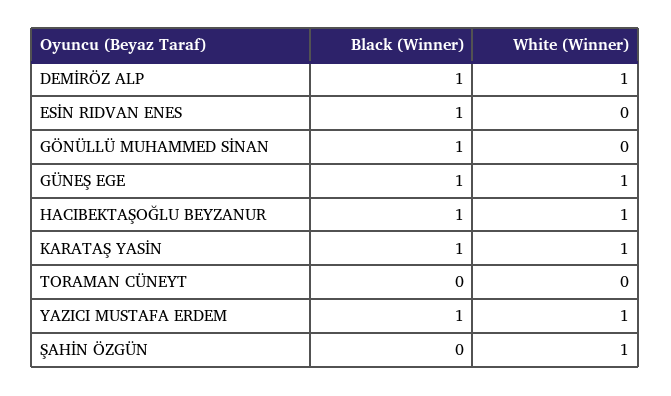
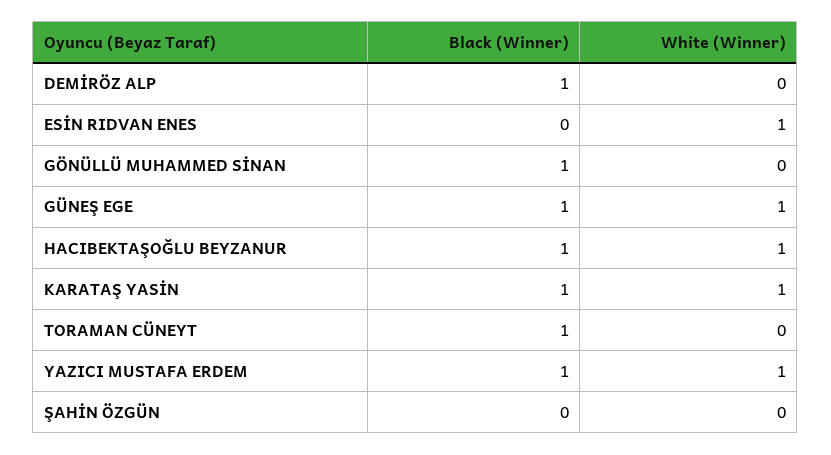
  {
    "Black (Winner)": {
      "DEMİRÖZ ALP": 1,
-     "ESİN RIDVAN ENES": 1,
+     "ESİN RIDVAN ENES": 0,
      "GÖNÜLLÜ MUHAMMED SİNAN": 1,
      "GÜNEŞ EGE": 1,
      "HACIBEKTAŞOĞLU BEYZANUR": 1,
      "KARATAŞ YASİN": 1,
-     "TORAMAN CÜNEYT": 0,
+     "TORAMAN CÜNEYT": 1,
      "YAZICI MUSTAFA ERDEM": 1,
      "ŞAHİN ÖZGÜN": 0
    },
    "White (Winner)": {
-     "DEMİRÖZ ALP": 1,
+     "DEMİRÖZ ALP": 0,
-     "ESİN RIDVAN ENES": 0,
+     "ESİN RIDVAN ENES": 1,
      "GÖNÜLLÜ MUHAMMED SİNAN": 0,
      "GÜNEŞ EGE": 1,
      "HACIBEKTAŞOĞLU BEYZANUR": 1,
      "KARATAŞ YASİN": 1,
      "TORAMAN CÜNEYT": 0,
      "YAZICI MUSTAFA ERDEM": 1,
-     "ŞAHİN ÖZGÜN": 1
+     "ŞAHİN ÖZGÜN": 0
    }
  }

